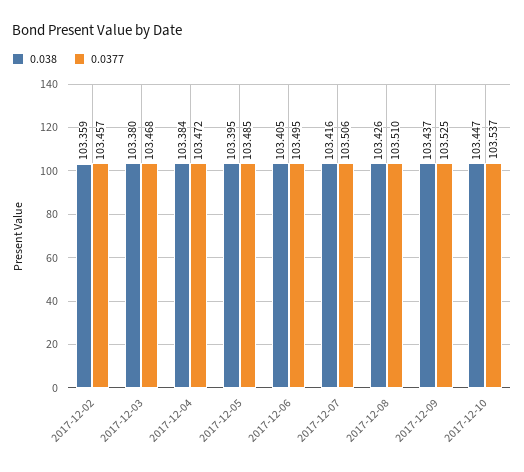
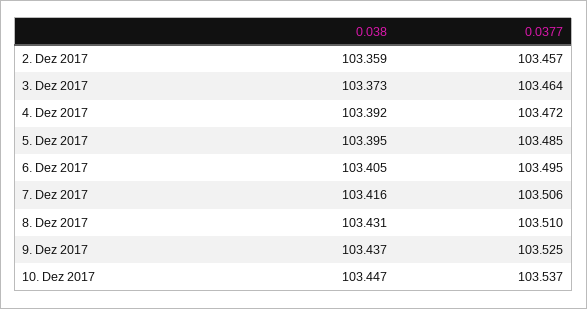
  {
    "0.038": {
      "2017-12-02": 103.359,
-     "2017-12-03": 103.38,
+     "2017-12-03": 103.373,
-     "2017-12-04": 103.384,
+     "2017-12-04": 103.392,
      "2017-12-05": 103.395,
      "2017-12-06": 103.405,
      "2017-12-07": 103.416,
-     "2017-12-08": 103.426,
+     "2017-12-08": 103.431,
      "2017-12-09": 103.437,
      "2017-12-10": 103.447
    },
    "0.0377": {
      "2017-12-02": 103.457,
-     "2017-12-03": 103.468,
+     "2017-12-03": 103.464,
      "2017-12-04": 103.472,
      "2017-12-05": 103.485,
      "2017-12-06": 103.495,
      "2017-12-07": 103.506,
      "2017-12-08": 103.51,
      "2017-12-09": 103.525,
      "2017-12-10": 103.537
    }
  }

